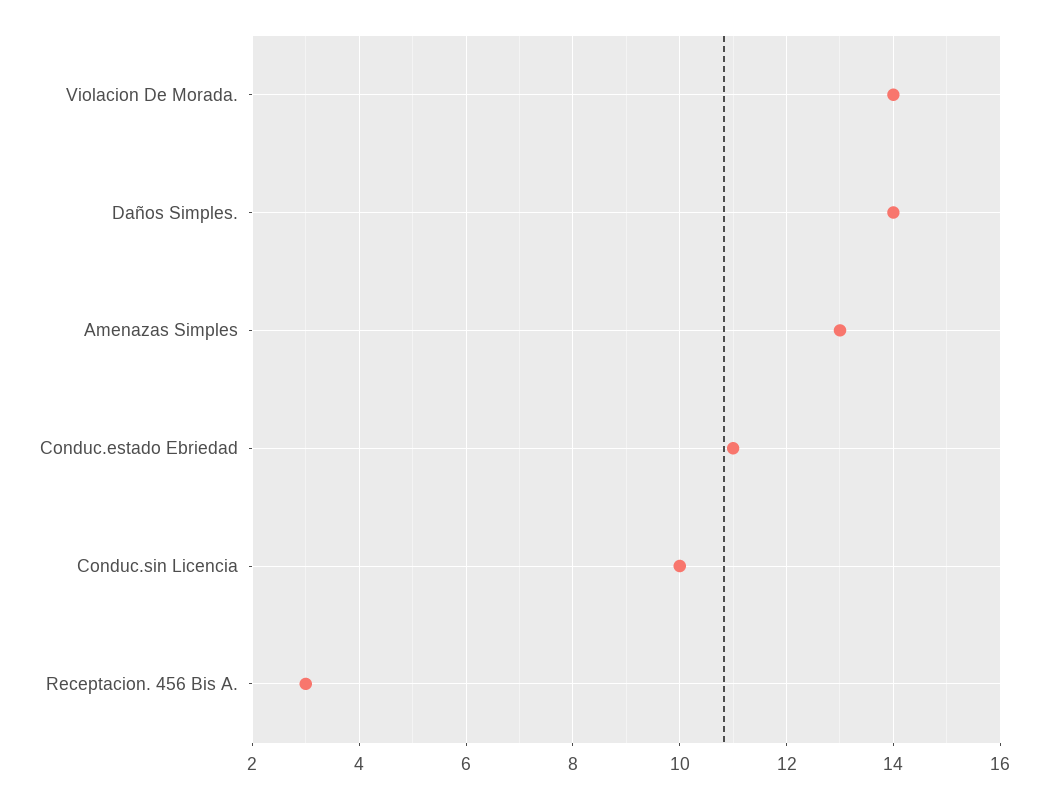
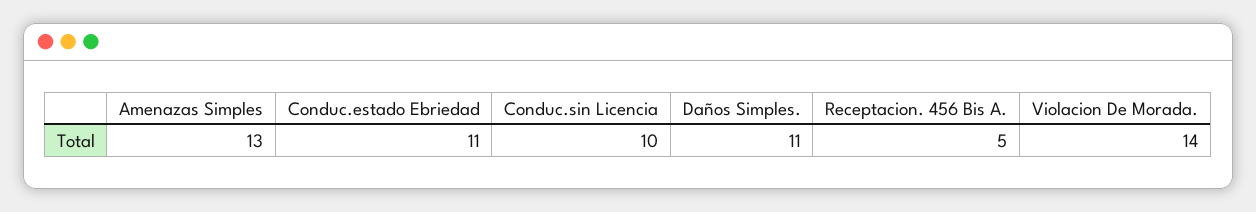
  {
    "Violacion De Morada.": 14,
-   "Daños Simples.": 14,
+   "Daños Simples.": 11,
    "Amenazas Simples": 13,
    "Conduc.estado Ebriedad": 11,
    "Conduc.sin Licencia": 10,
-   "Receptacion. 456 Bis A.": 3
+   "Receptacion. 456 Bis A.": 5
  }

